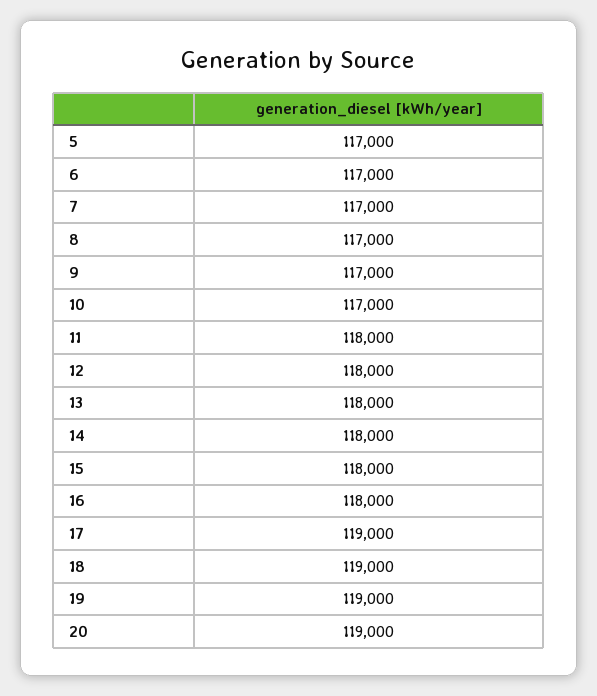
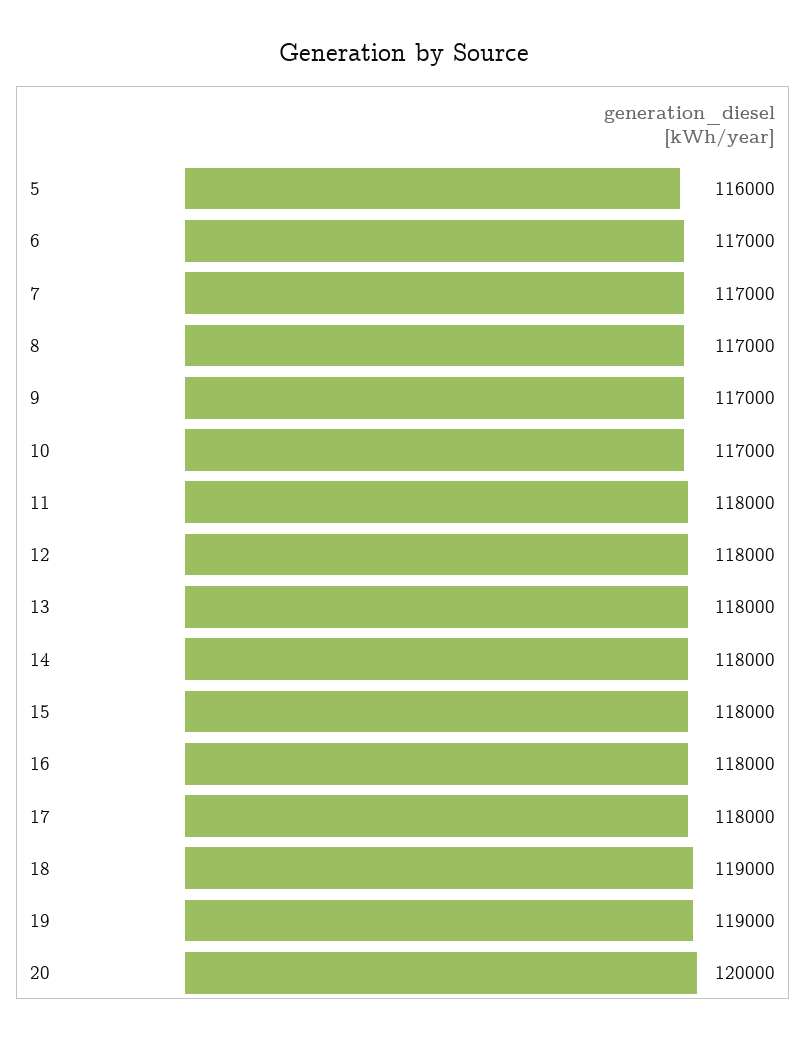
  {
-   "5": 117000,
+   "5": 116000,
    "6": 117000,
    "7": 117000,
    "8": 117000,
    "9": 117000,
    "10": 117000,
    "11": 118000,
    "12": 118000,
    "13": 118000,
    "14": 118000,
    "15": 118000,
    "16": 118000,
-   "17": 119000,
+   "17": 118000,
    "18": 119000,
    "19": 119000,
-   "20": 119000
+   "20": 120000
  }

